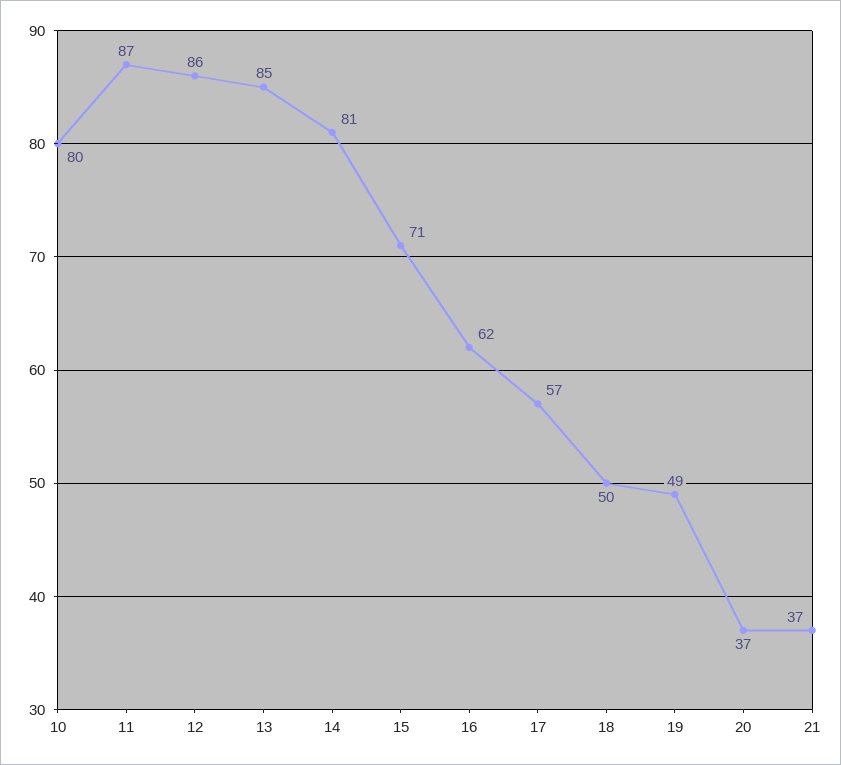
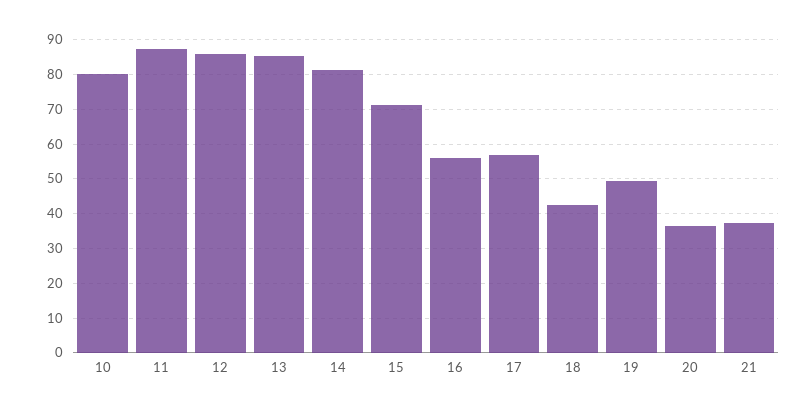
  {
    "10": 80,
    "11": 87,
    "12": 86,
    "13": 85,
    "14": 81,
    "15": 71,
-   "16": 62,
+   "16": 56,
    "17": 57,
-   "18": 50,
+   "18": 42,
    "19": 49,
    "20": 37,
    "21": 37
  }

